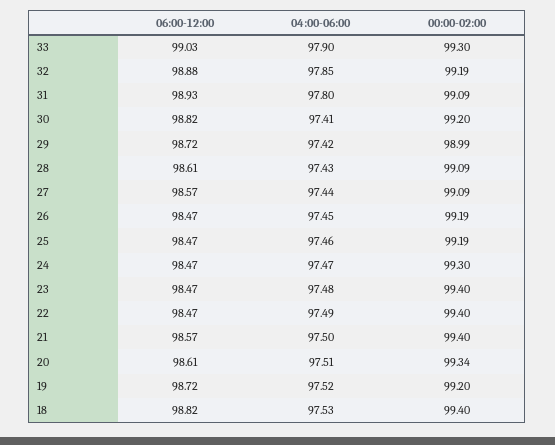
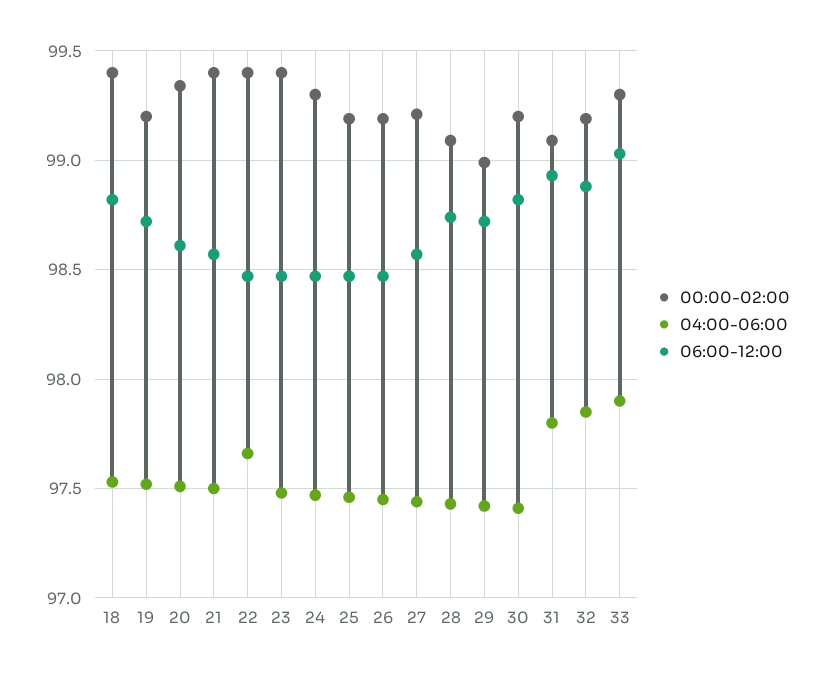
  {
    "06:00-12:00": {
      "33": 99.03,
      "32": 98.88,
      "31": 98.93,
      "30": 98.82,
      "29": 98.72,
-     "28": 98.61,
+     "28": 98.75,
      "27": 98.57,
      "26": 98.47,
      "25": 98.47,
      "24": 98.47,
      "23": 98.47,
      "22": 98.47,
      "21": 98.57,
      "20": 98.61,
      "19": 98.72,
      "18": 98.82
    },
    "04:00-06:00": {
      "33": 97.9,
      "32": 97.85,
      "31": 97.8,
      "30": 97.41,
      "29": 97.42,
      "28": 97.43,
      "27": 97.44,
      "26": 97.45,
      "25": 97.46,
      "24": 97.47,
      "23": 97.48,
-     "22": 97.49,
+     "22": 97.65,
      "21": 97.5,
      "20": 97.51,
      "19": 97.52,
      "18": 97.53
    },
    "00:00-02:00": {
      "33": 99.3,
      "32": 99.19,
      "31": 99.09,
      "30": 99.2,
      "29": 98.99,
      "28": 99.09,
-     "27": 99.09,
+     "27": 99.2,
      "26": 99.19,
      "25": 99.19,
      "24": 99.3,
      "23": 99.4,
      "22": 99.4,
      "21": 99.4,
      "20": 99.34,
      "19": 99.2,
      "18": 99.4
    }
  }

